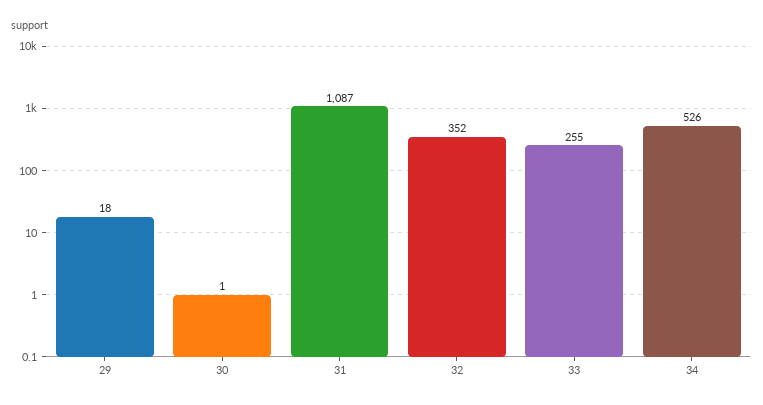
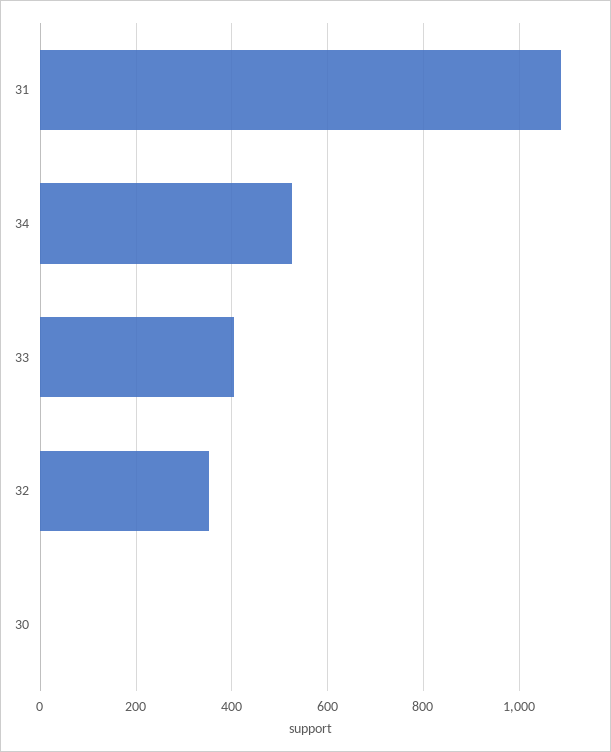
  {
-   "29": 18,
    "30": 1,
    "31": 1087,
    "32": 352,
-   "33": 255,
+   "33": 400,
    "34": 526
  }

